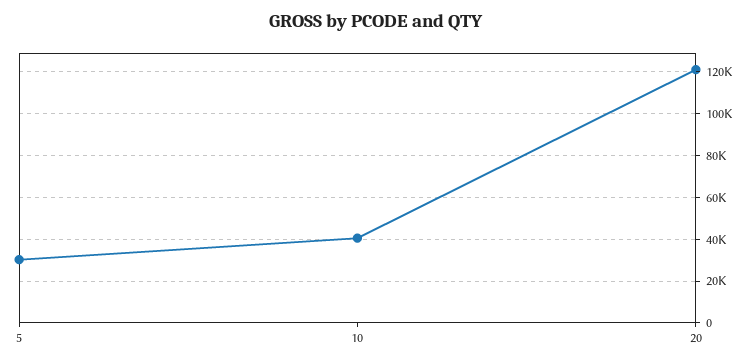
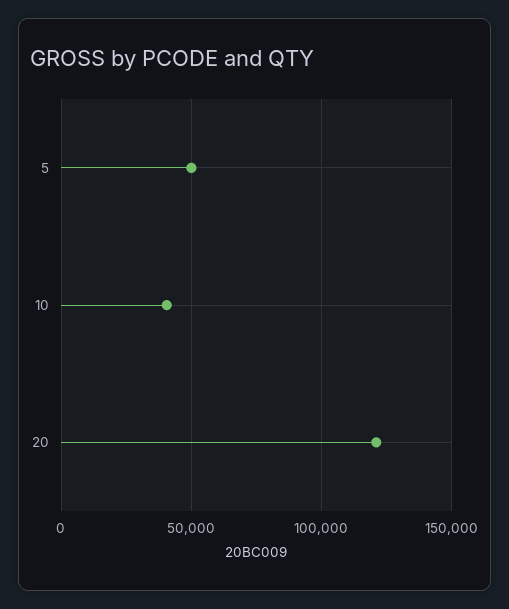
  {
-   "5": 30000,
+   "5": 50000,
    "10": 40000,
    "20": 120000
  }

